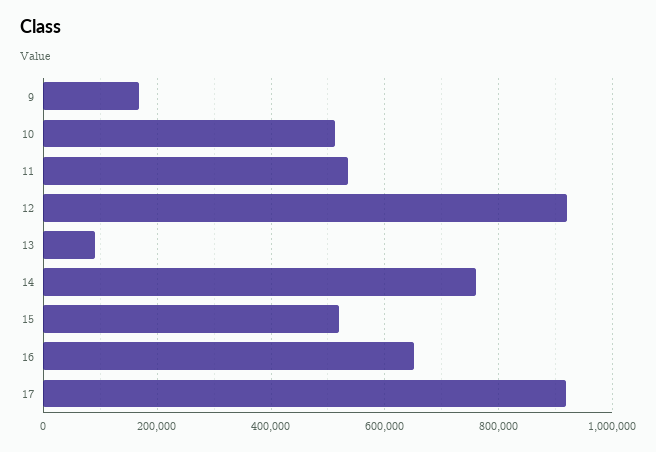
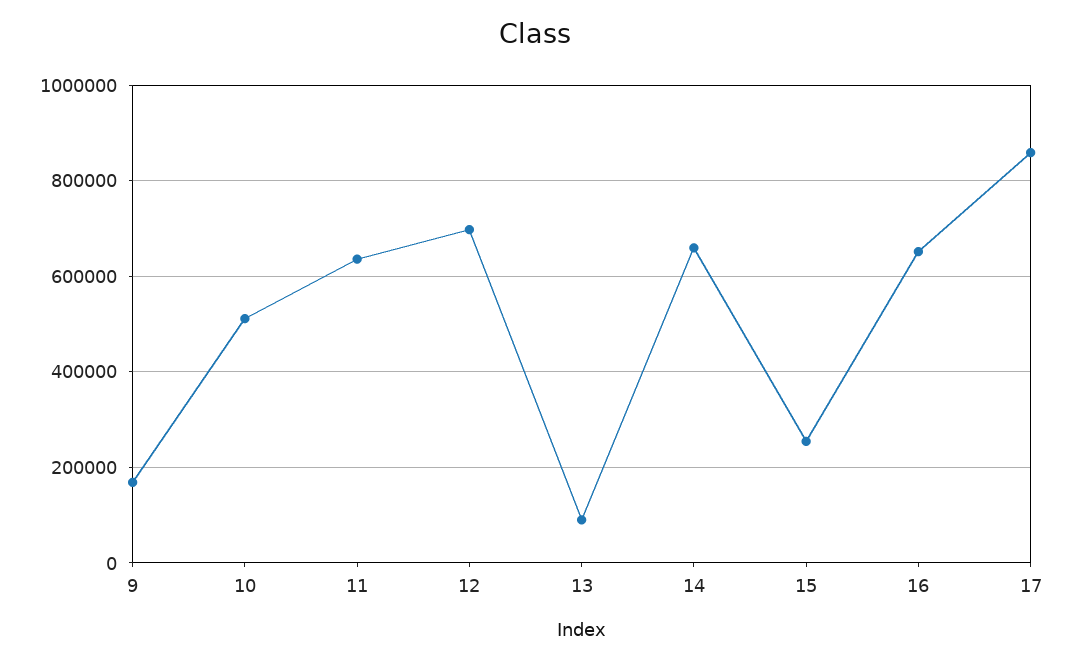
  {
    "9": 160000,
    "10": 520000,
-   "11": 540000,
+   "11": 640000,
-   "12": 920000,
+   "12": 700000,
    "13": 80000,
-   "14": 760000,
+   "14": 660000,
-   "15": 520000,
+   "15": 260000,
    "16": 660000,
-   "17": 920000
+   "17": 860000
  }

